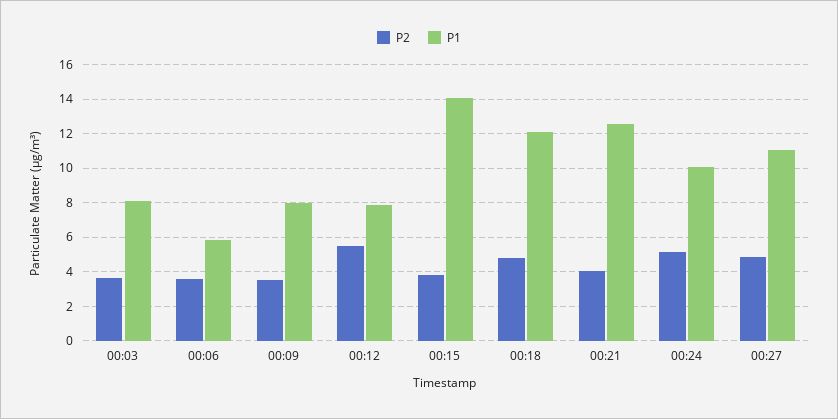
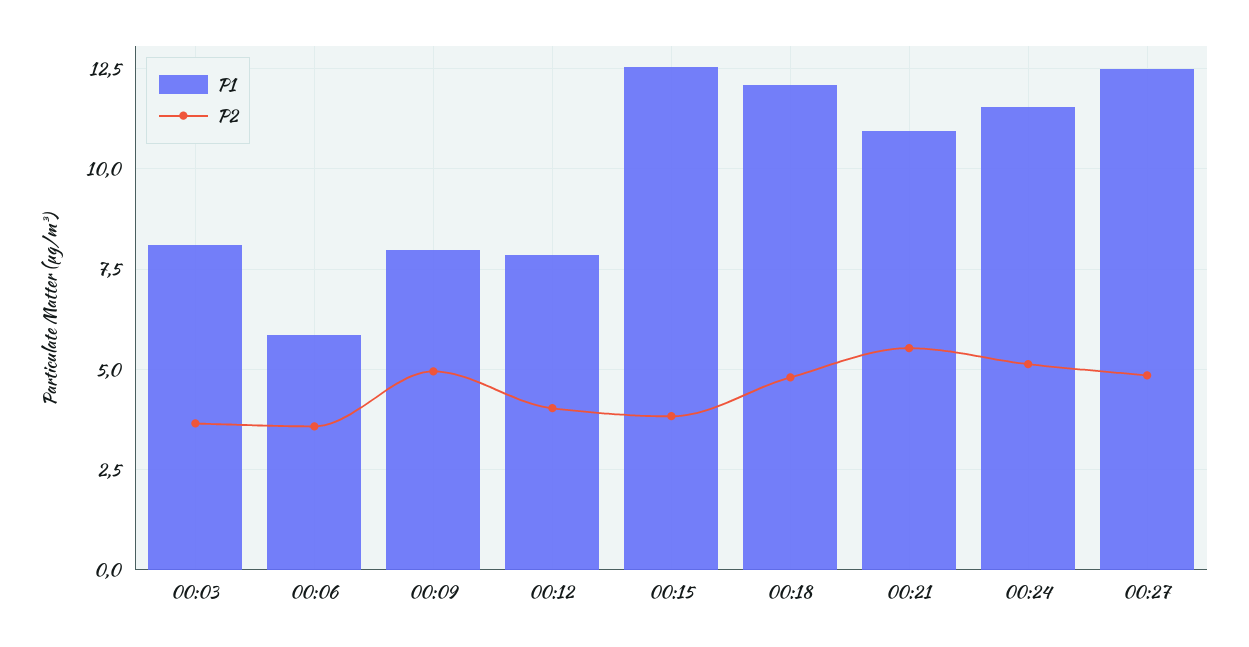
  {
    "P2": {
      "00:03": 3.75,
      "00:06": 3.5,
-     "00:09": 3.5,
+     "00:09": 5,
-     "00:12": 5.5,
+     "00:12": 4,
      "00:15": 3.75,
      "00:18": 4.75,
-     "00:21": 4,
+     "00:21": 5.5,
      "00:24": 5.25,
      "00:27": 4.75
    },
    "P1": {
      "00:03": 8,
      "00:06": 5.75,
      "00:09": 8,
      "00:12": 7.75,
-     "00:15": 14,
+     "00:15": 12.5,
      "00:18": 12,
-     "00:21": 12.5,
+     "00:21": 11,
-     "00:24": 10,
+     "00:24": 11.5,
-     "00:27": 11
+     "00:27": 12.5
    }
  }

